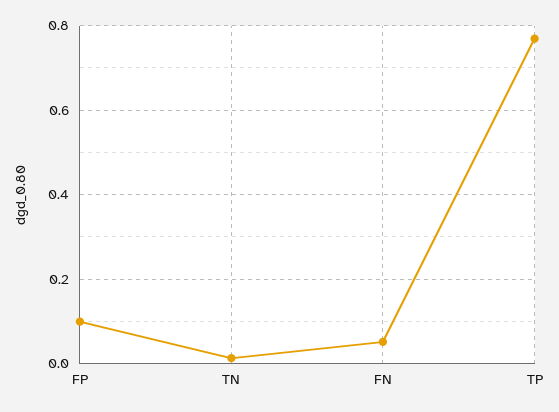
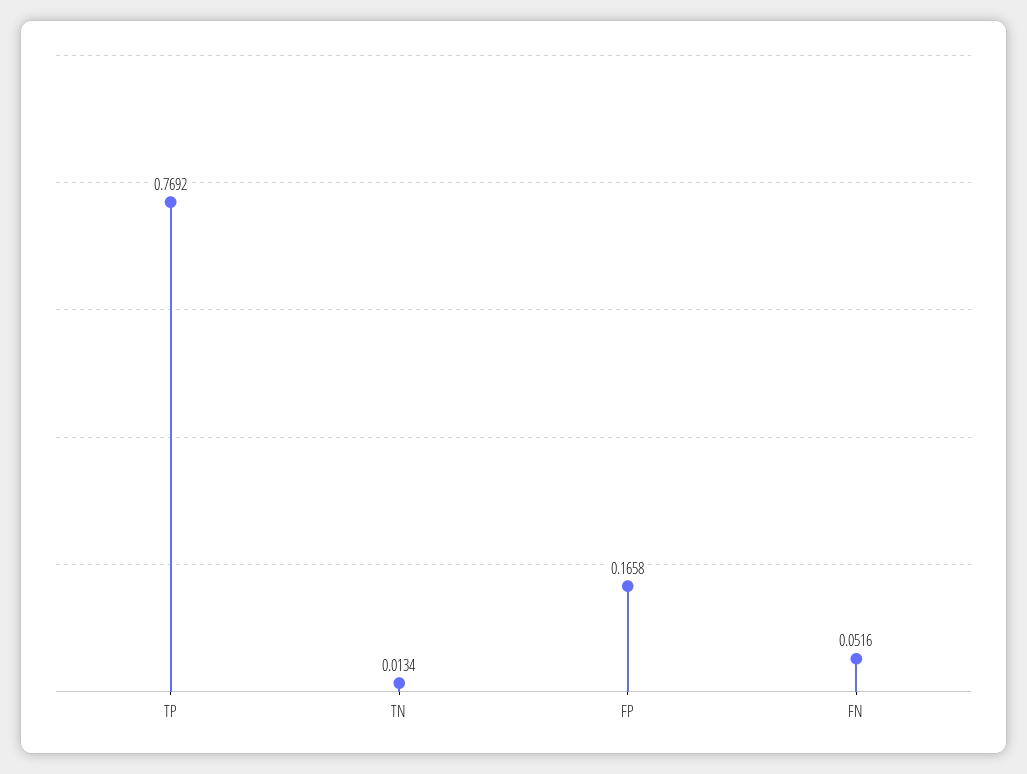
  {
-   "FP": 0.1,
+   "FP": 0.1658,
    "TN": 0.0134,
    "FN": 0.0516,
    "TP": 0.7692
  }

